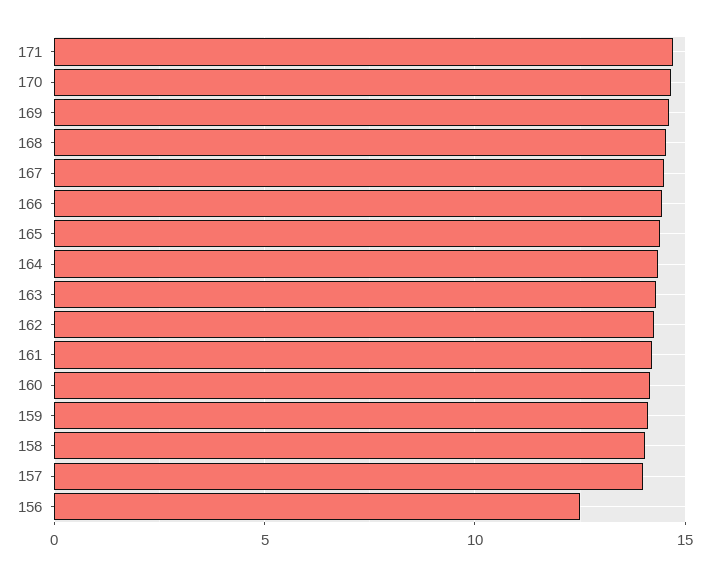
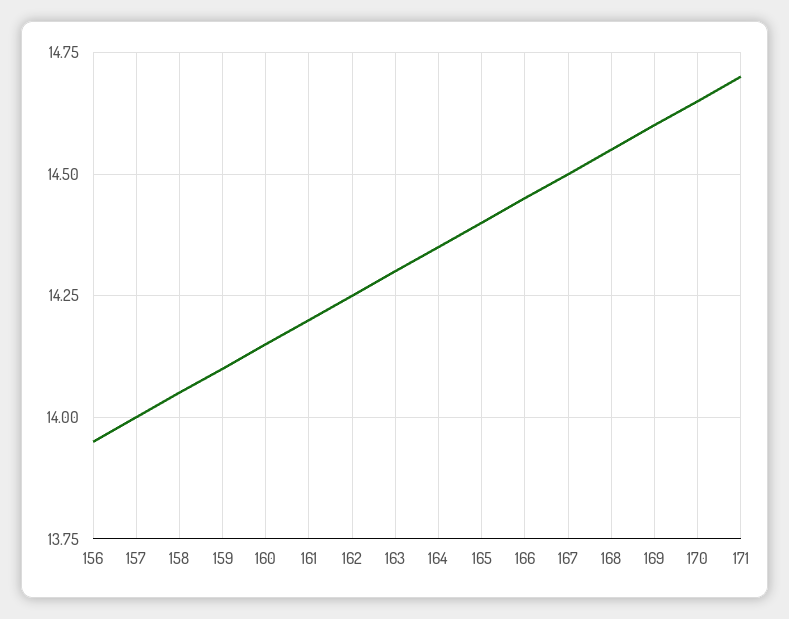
  {
    "171": 14.7,
    "170": 14.65,
    "169": 14.6,
    "168": 14.55,
    "167": 14.5,
    "166": 14.45,
    "165": 14.4,
    "164": 14.35,
    "163": 14.3,
    "162": 14.25,
    "161": 14.2,
    "160": 14.15,
    "159": 14.1,
    "158": 14.05,
    "157": 14,
-   "156": 12.5
+   "156": 13.95
  }

